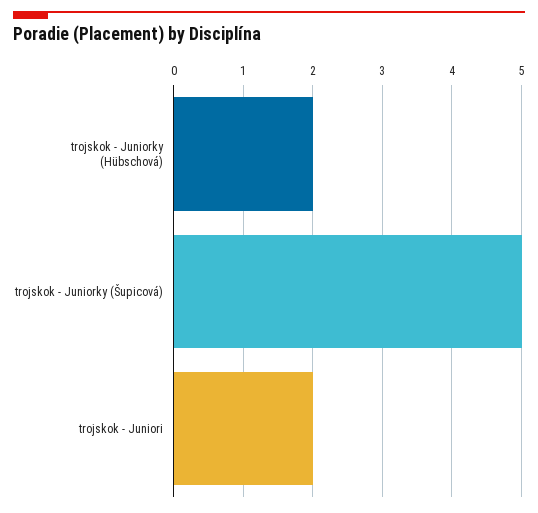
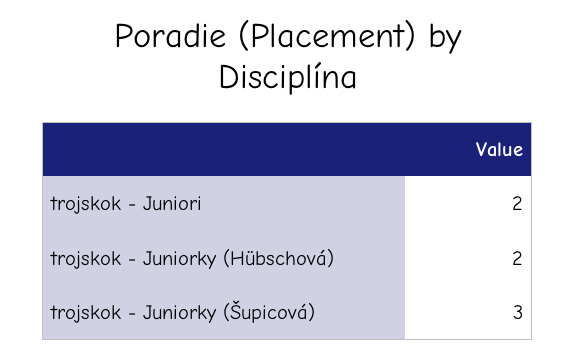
  {
    "trojskok - Juniorky (Hübschová)": 2,
-   "trojskok - Juniorky (Šupicová)": 5,
+   "trojskok - Juniorky (Šupicová)": 3,
    "trojskok - Juniori": 2
  }

